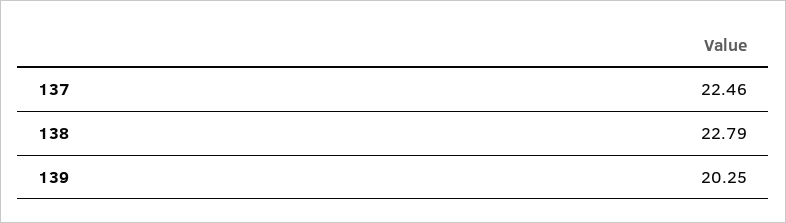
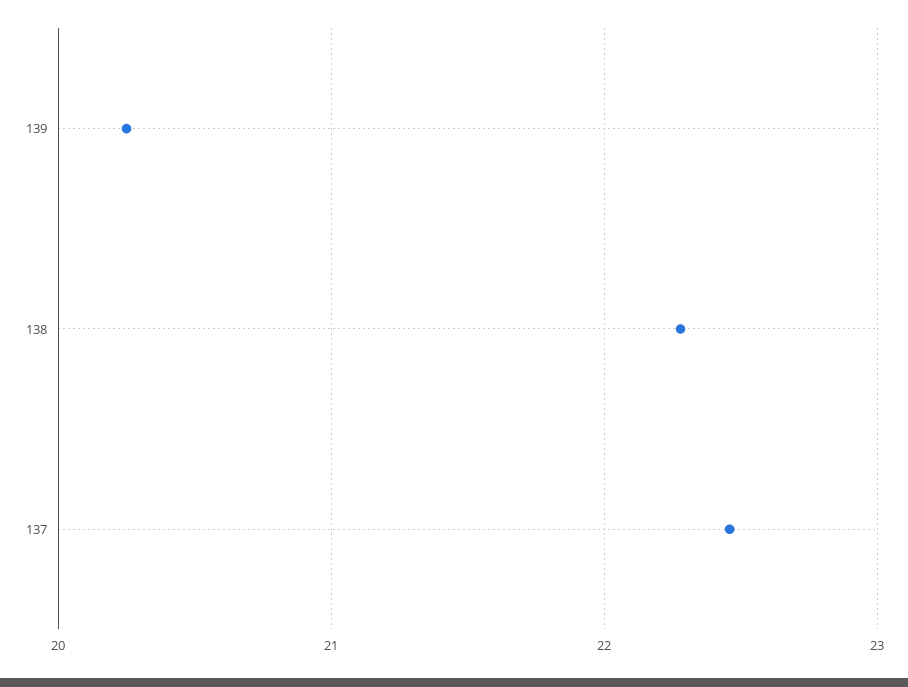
  {
    "137": 22.46,
-   "138": 22.79,
+   "138": 22.3,
    "139": 20.25
  }

